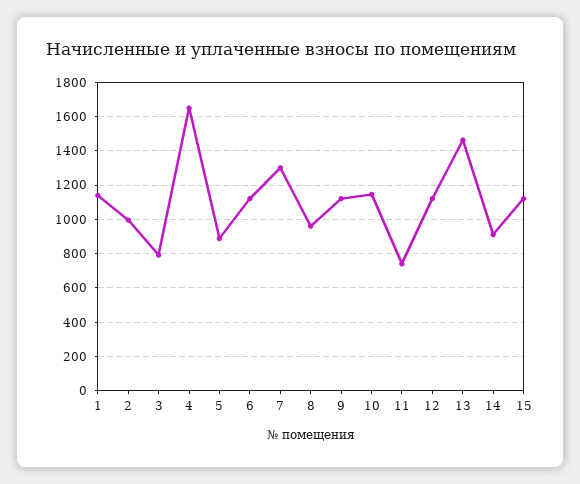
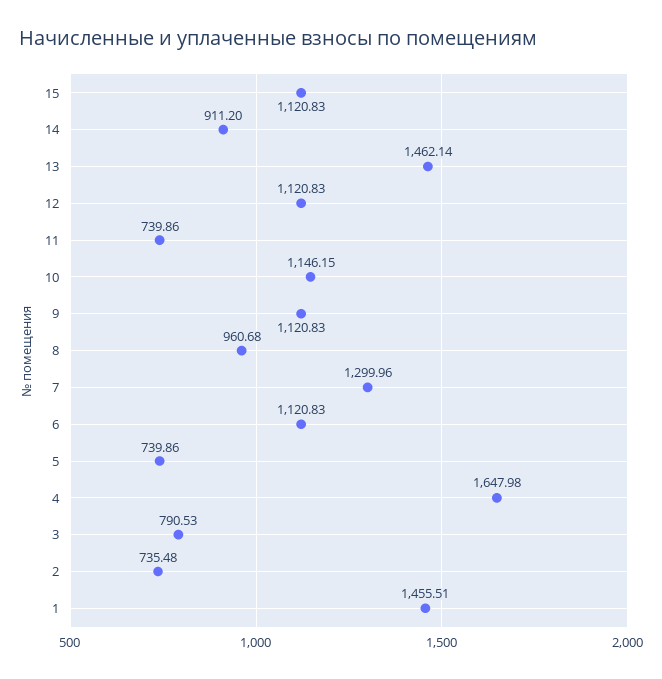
  {
-   "1": 1150,
+   "1": 1455.51,
-   "2": 1000,
+   "2": 735.48,
    "3": 790.53,
    "4": 1647.98,
-   "5": 900,
+   "5": 739.86,
    "6": 1120.83,
    "7": 1299.96,
    "8": 960.68,
    "9": 1120.83,
    "10": 1146.15,
    "11": 739.86,
    "12": 1120.83,
    "13": 1462.14,
    "14": 911.2,
    "15": 1120.83
  }

